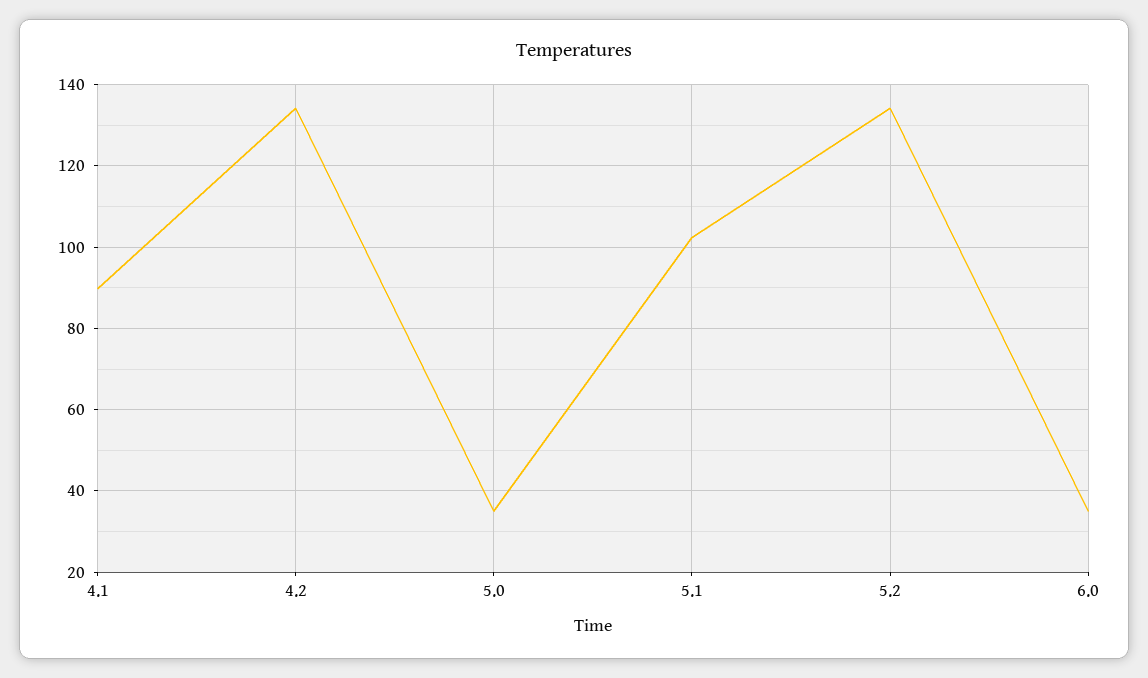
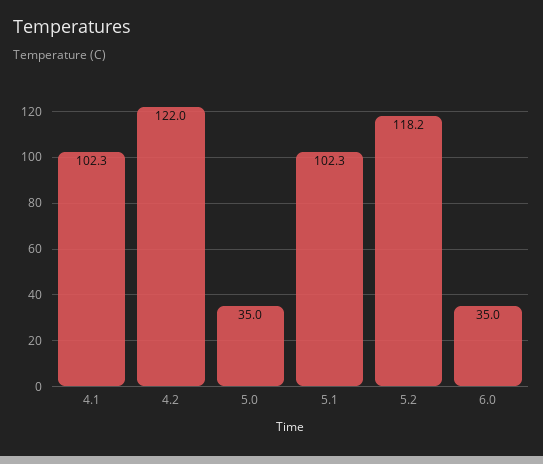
  {
-   "4.1": 90,
+   "4.1": 102.3,
-   "4.2": 134,
+   "4.2": 122,
    "5.0": 35,
    "5.1": 102.3,
-   "5.2": 134,
+   "5.2": 118.2,
    "6.0": 35
  }

